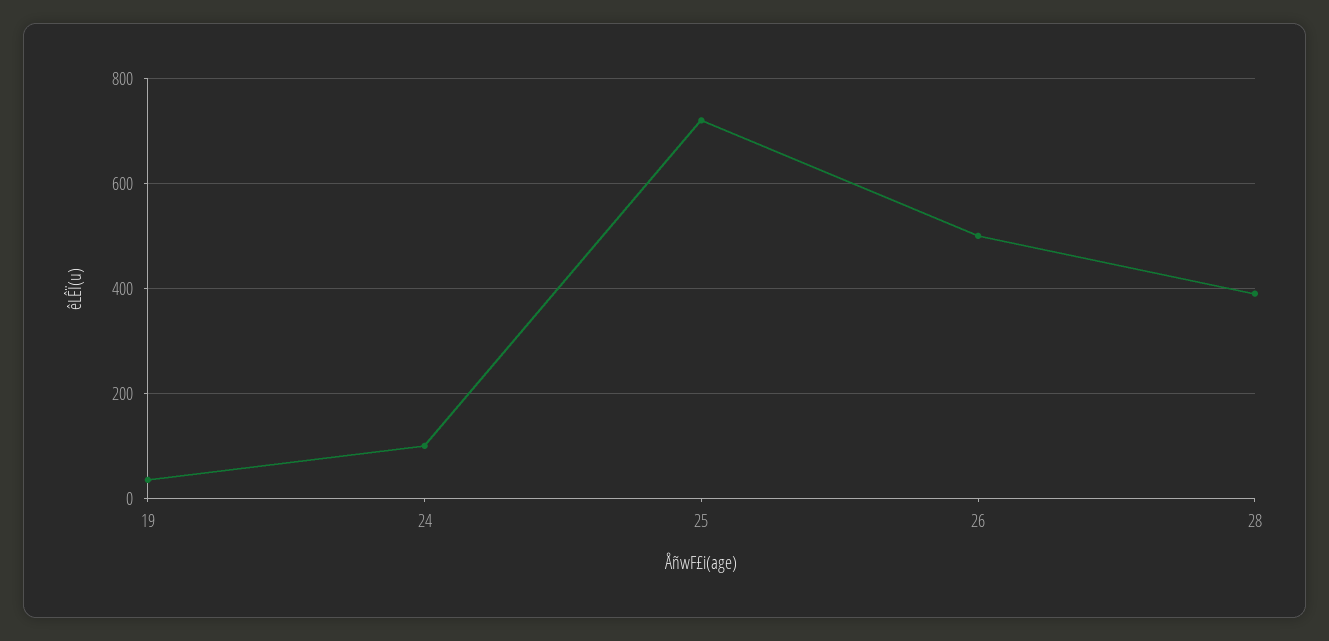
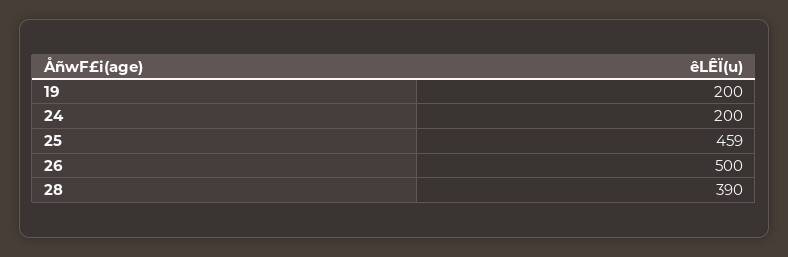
  {
-   "19": 40,
+   "19": 200,
-   "24": 100,
+   "24": 200,
-   "25": 720,
+   "25": 459,
    "26": 500,
    "28": 390
  }

